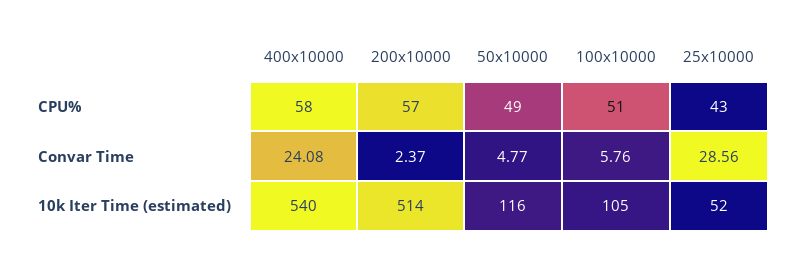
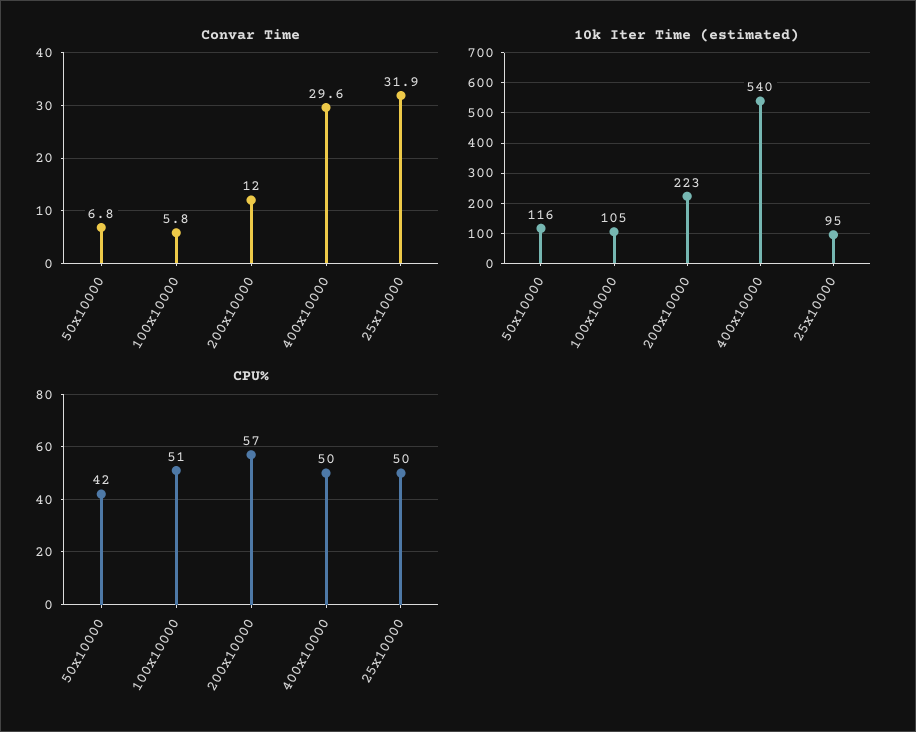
  {
    "CPU%": {
-     "400x10000": 58,
+     "400x10000": 50,
      "200x10000": 57,
-     "50x10000": 49,
+     "50x10000": 42,
      "100x10000": 51,
-     "25x10000": 43
+     "25x10000": 50
    },
    "Convar Time": {
-     "400x10000": 24.08,
+     "400x10000": 29.6,
-     "200x10000": 2.37,
+     "200x10000": 12,
-     "50x10000": 4.77,
+     "50x10000": 6.8,
      "100x10000": 5.76,
-     "25x10000": 28.56
+     "25x10000": 31.9
    },
    "10k Iter Time (estimated)": {
      "400x10000": 540,
-     "200x10000": 514,
+     "200x10000": 223,
      "50x10000": 116,
      "100x10000": 105,
-     "25x10000": 52
+     "25x10000": 95
    }
  }

